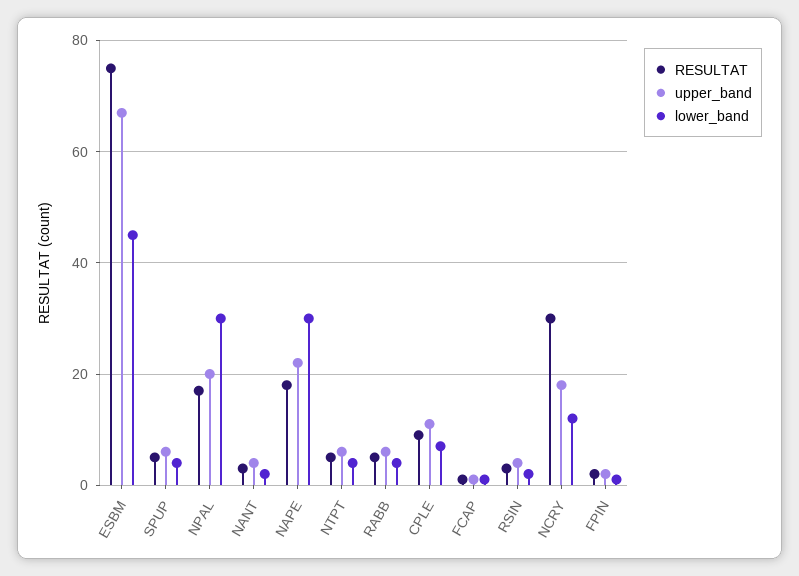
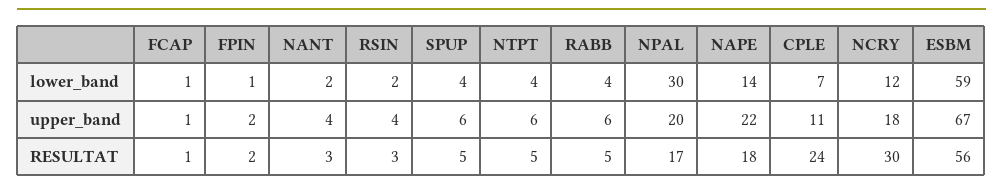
  {
    "RESULTAT": {
-     "ESBM": 75,
+     "ESBM": 56,
      "SPUP": 5,
      "NPAL": 17,
      "NANT": 3,
      "NAPE": 18,
      "NTPT": 5,
      "RABB": 5,
-     "CPLE": 10,
+     "CPLE": 24,
      "FCAP": 1,
      "RSIN": 3,
      "NCRY": 30,
      "FPIN": 2
    },
    "upper_band": {
      "ESBM": 67,
      "SPUP": 6,
      "NPAL": 20,
      "NANT": 4,
      "NAPE": 22,
      "NTPT": 6,
      "RABB": 6,
      "CPLE": 11,
      "FCAP": 1,
      "RSIN": 4,
      "NCRY": 18,
      "FPIN": 2
    },
    "lower_band": {
-     "ESBM": 45,
+     "ESBM": 59,
      "SPUP": 4,
      "NPAL": 30,
      "NANT": 2,
-     "NAPE": 30,
+     "NAPE": 14,
      "NTPT": 4,
      "RABB": 4,
      "CPLE": 7,
      "FCAP": 1,
      "RSIN": 2,
      "NCRY": 12,
      "FPIN": 1
    }
  }

